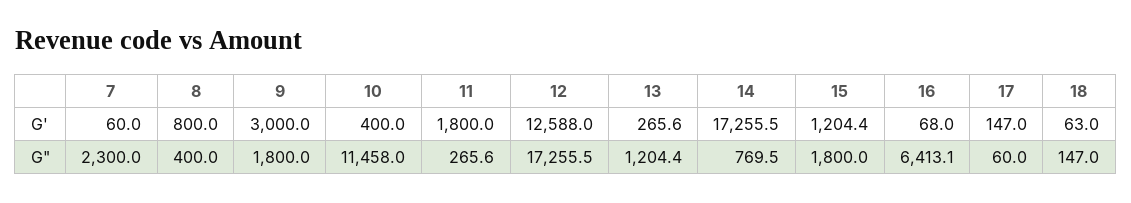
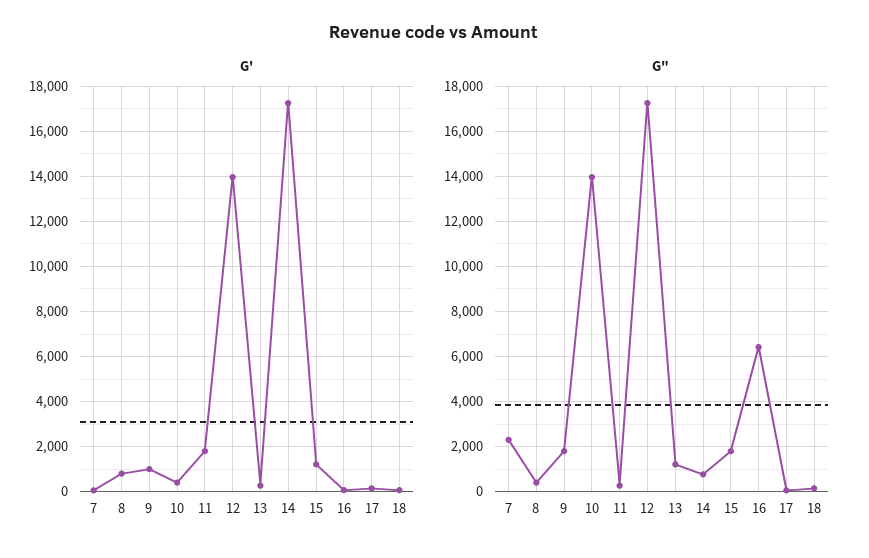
  {
    "G'": {
      "7": 60,
      "8": 800,
-     "9": 3000,
+     "9": 1000,
      "10": 400,
      "11": 1800,
-     "12": 12588,
+     "12": 14000,
      "13": 265.6,
      "14": 17255.5,
      "15": 1204.4,
      "16": 68,
      "17": 147,
      "18": 63
    },
    "G\"": {
      "7": 2300,
      "8": 400,
      "9": 1800,
-     "10": 11458,
+     "10": 14000,
      "11": 265.6,
      "12": 17255.5,
      "13": 1204.4,
      "14": 769.5,
      "15": 1800,
      "16": 6413.1,
      "17": 60,
      "18": 147
    }
  }

